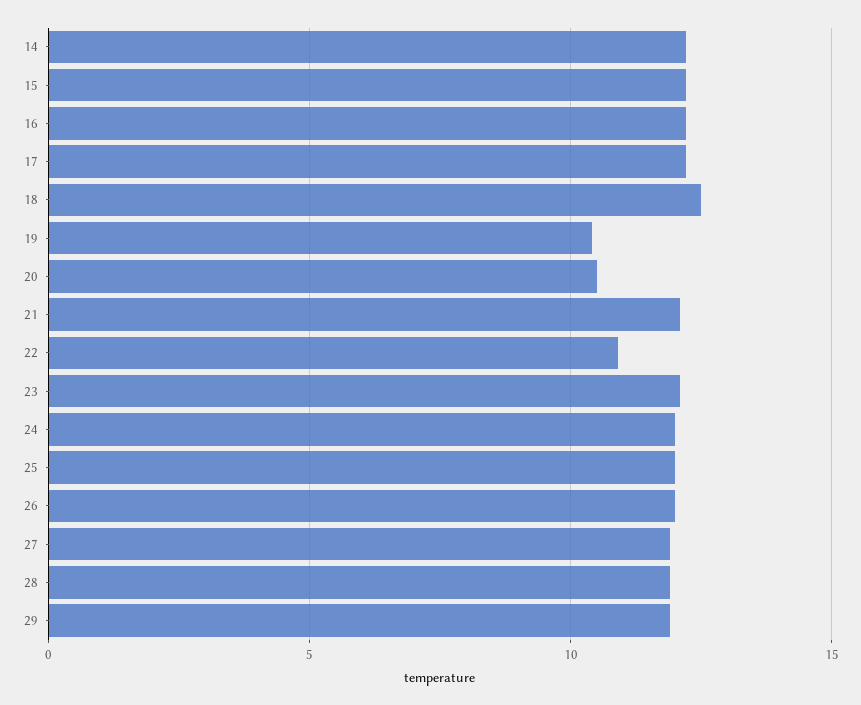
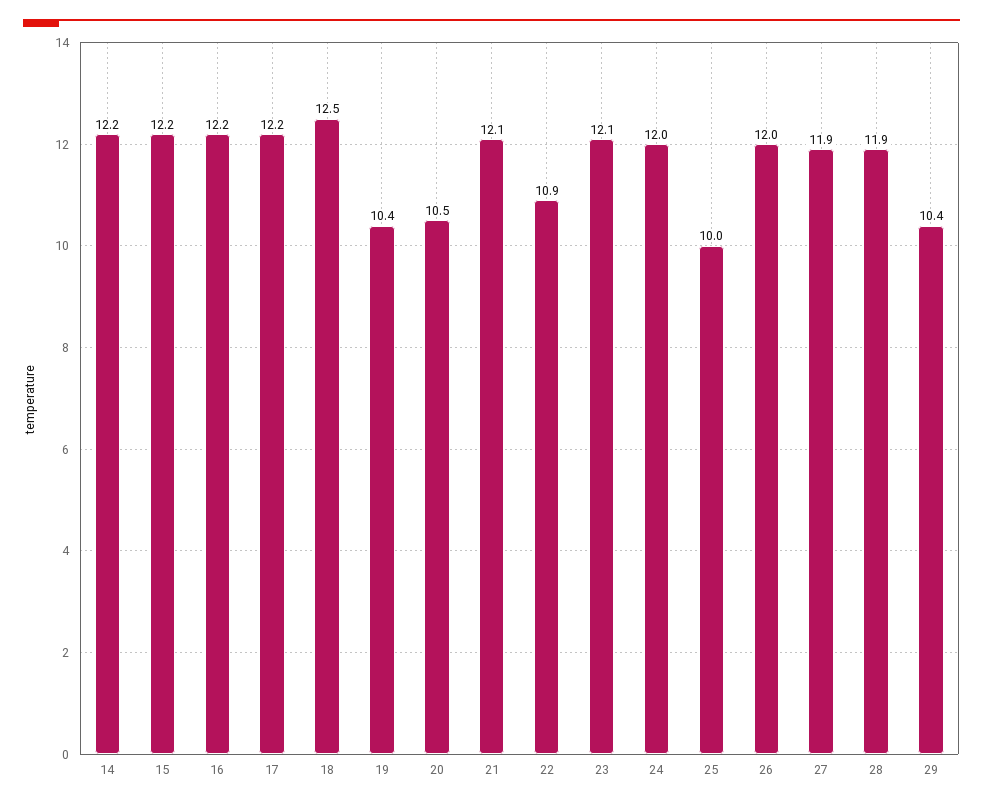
  {
    "14": 12.2,
    "15": 12.2,
    "16": 12.2,
    "17": 12.2,
    "18": 12.5,
    "19": 10.4,
    "20": 10.5,
    "21": 12.1,
    "22": 10.9,
    "23": 12.1,
    "24": 12,
-   "25": 12,
+   "25": 10,
    "26": 12,
    "27": 11.9,
    "28": 11.9,
-   "29": 12
+   "29": 10.4
  }

